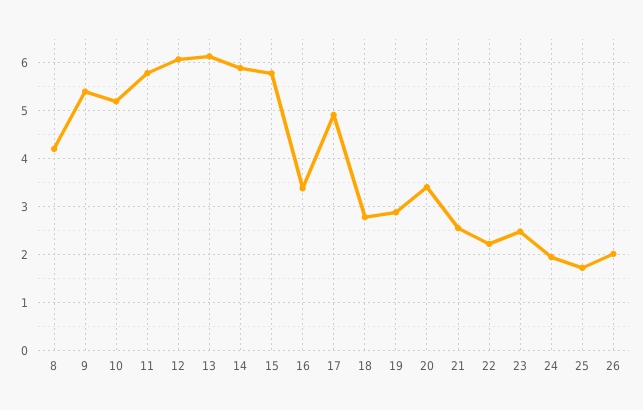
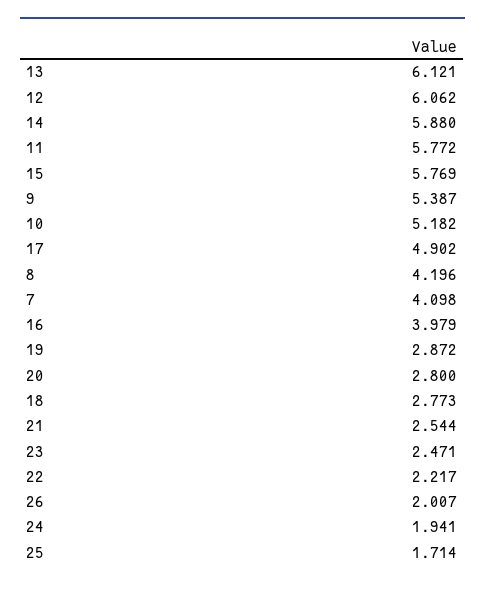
  {
    "8": 4.196,
    "9": 5.387,
    "10": 5.182,
    "11": 5.772,
    "12": 6.062,
    "13": 6.121,
    "14": 5.88,
    "15": 5.769,
-   "16": 3.4,
+   "16": 3.979,
    "17": 4.902,
    "18": 2.773,
    "19": 2.872,
-   "20": 3.4,
+   "20": 2.8,
    "21": 2.544,
    "22": 2.217,
    "23": 2.471,
    "24": 1.941,
    "25": 1.714,
-   "26": 2.007
+   "26": 2.007,
+   "7": 4.098
  }

